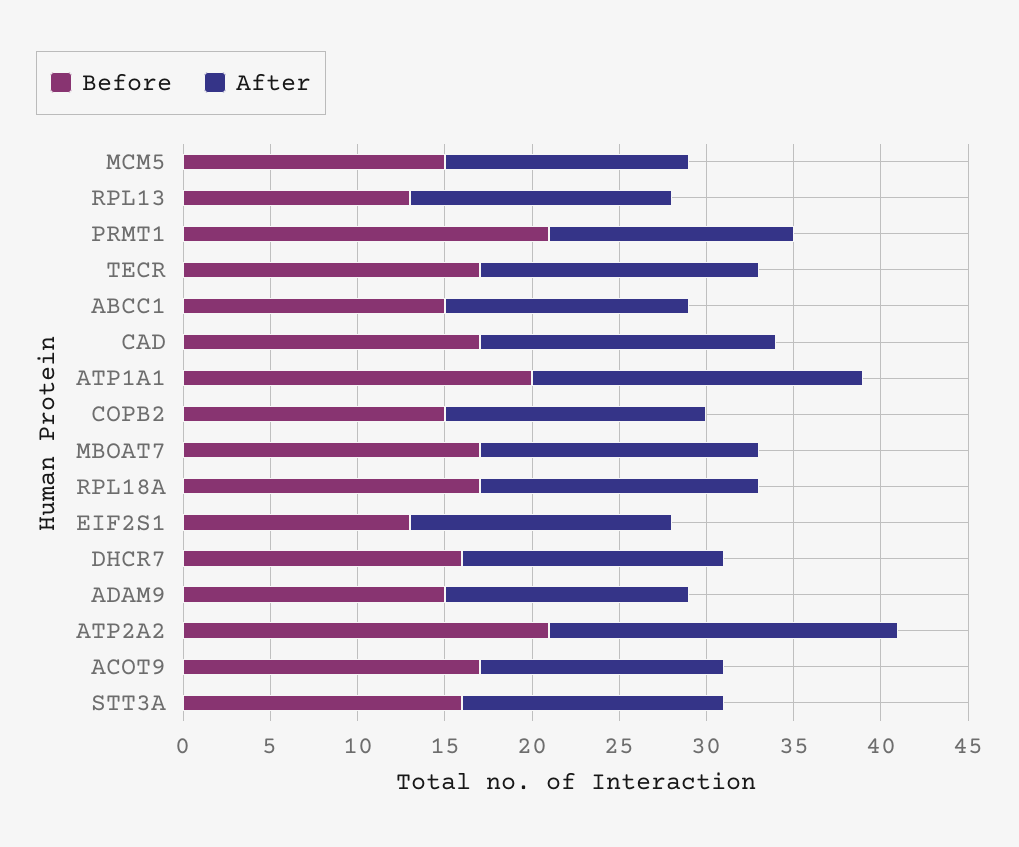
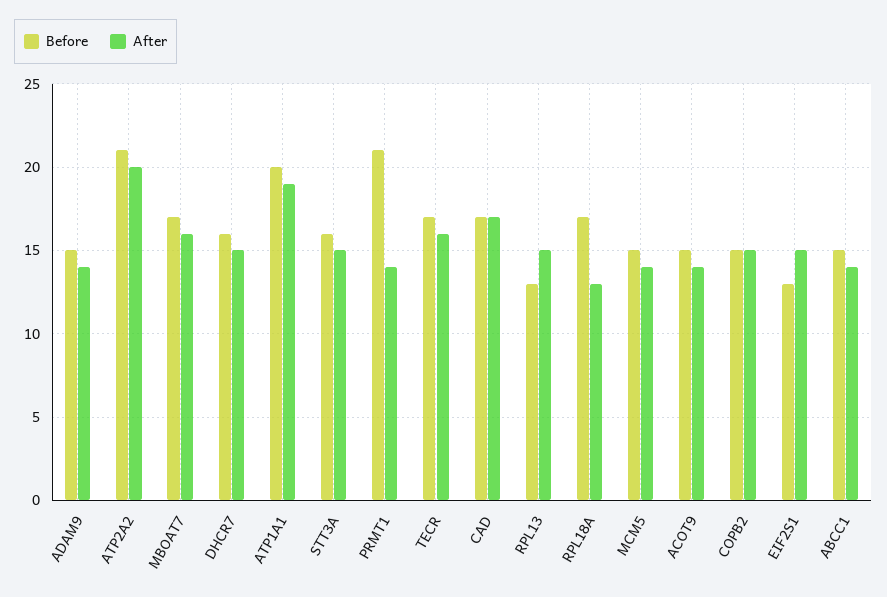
  {
    "Before": {
      "MCM5": 15,
      "RPL13": 13,
      "PRMT1": 21,
      "TECR": 17,
      "ABCC1": 15,
      "CAD": 17,
      "ATP1A1": 20,
      "COPB2": 15,
      "MBOAT7": 17,
      "RPL18A": 17,
      "EIF2S1": 13,
      "DHCR7": 16,
      "ADAM9": 15,
      "ATP2A2": 21,
-     "ACOT9": 17,
+     "ACOT9": 15,
      "STT3A": 16
    },
    "After": {
      "MCM5": 14,
      "RPL13": 15,
      "PRMT1": 14,
      "TECR": 16,
      "ABCC1": 14,
      "CAD": 17,
      "ATP1A1": 19,
      "COPB2": 15,
      "MBOAT7": 16,
-     "RPL18A": 16,
+     "RPL18A": 13,
      "EIF2S1": 15,
      "DHCR7": 15,
      "ADAM9": 14,
      "ATP2A2": 20,
      "ACOT9": 14,
      "STT3A": 15
    }
  }

